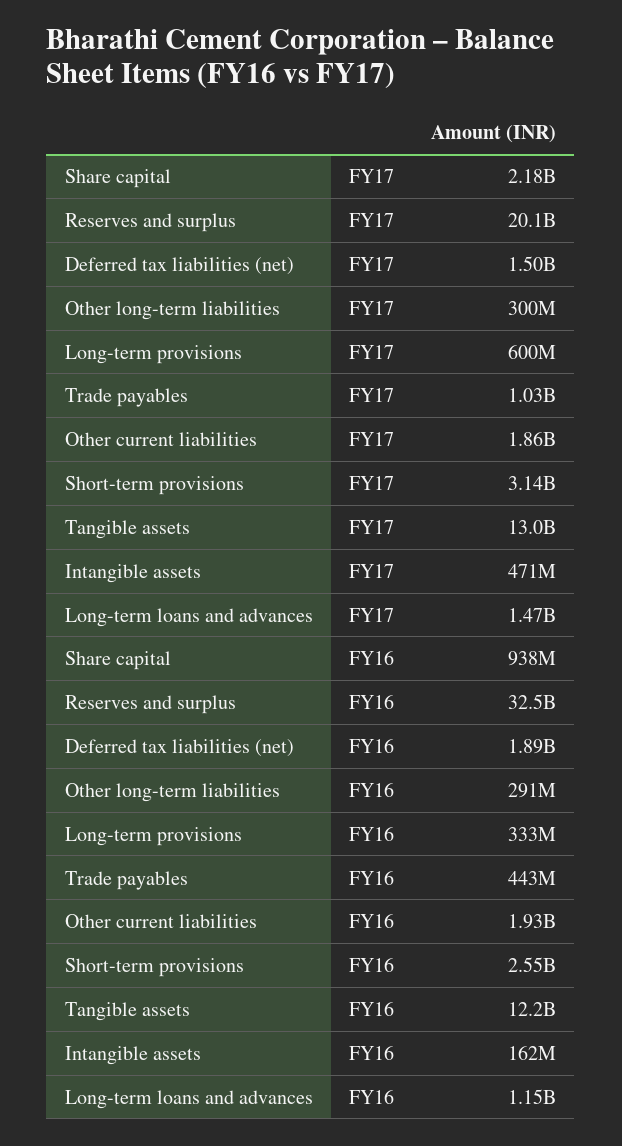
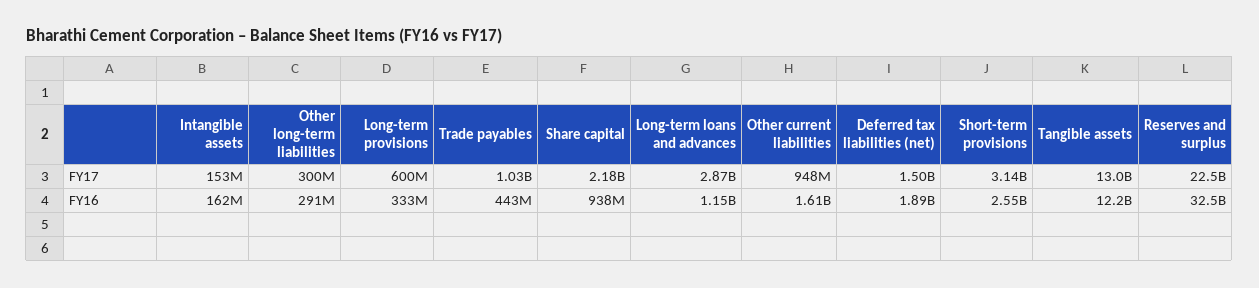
  {
    "Share capital": {
      "FY17": 2180000000,
      "FY16": 938000000
    },
    "Reserves and surplus": {
-     "FY17": 20100000000,
+     "FY17": 22500000000,
      "FY16": 32500000000
    },
    "Deferred tax liabilities (net)": {
      "FY17": 1500000000,
      "FY16": 1890000000
    },
    "Other long-term liabilities": {
      "FY17": 300000000,
      "FY16": 291000000
    },
    "Long-term provisions": {
      "FY17": 600000000,
      "FY16": 333000000
    },
    "Trade payables": {
      "FY17": 1030000000,
      "FY16": 443000000
    },
    "Other current liabilities": {
-     "FY17": 1860000000,
+     "FY17": 948000000,
-     "FY16": 1930000000
+     "FY16": 1610000000
    },
    "Short-term provisions": {
      "FY17": 3140000000,
      "FY16": 2550000000
    },
    "Tangible assets": {
      "FY17": 13000000000,
      "FY16": 12200000000
    },
    "Intangible assets": {
-     "FY17": 471000000,
+     "FY17": 153000000,
      "FY16": 162000000
    },
    "Long-term loans and advances": {
-     "FY17": 1470000000,
+     "FY17": 2870000000,
      "FY16": 1150000000
    }
  }

